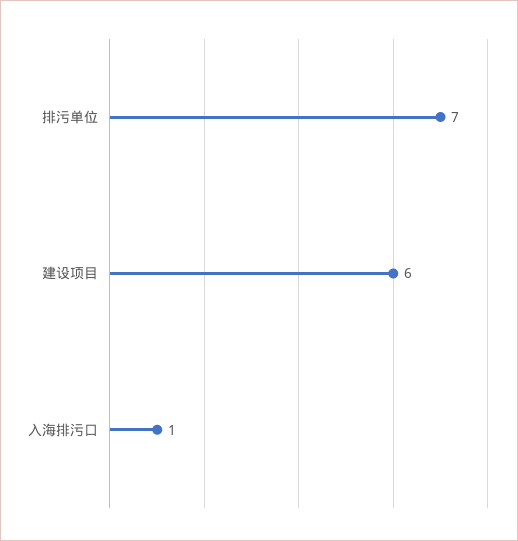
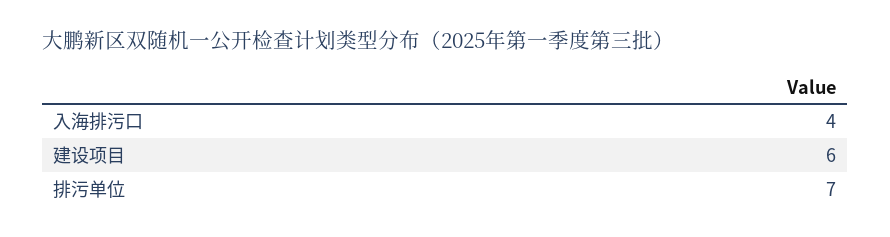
  {
    "排污单位": 7,
    "建设项目": 6,
-   "入海排污口": 1
+   "入海排污口": 4
  }

